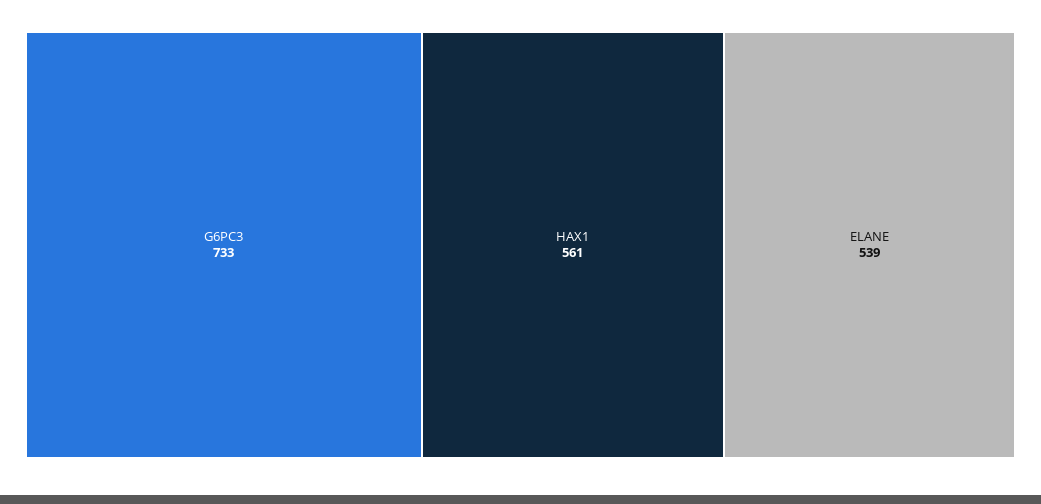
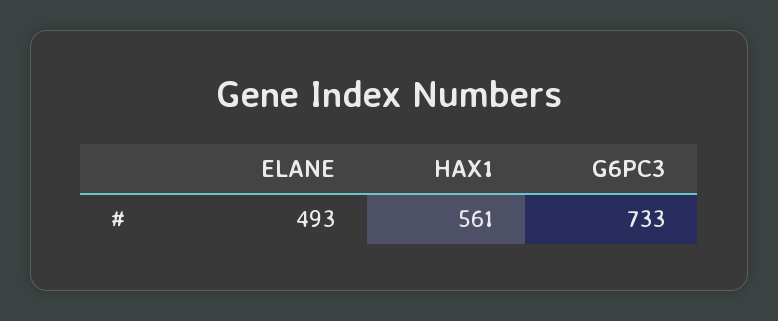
  {
    "G6PC3": 733,
    "HAX1": 561,
-   "ELANE": 539
+   "ELANE": 493
  }

